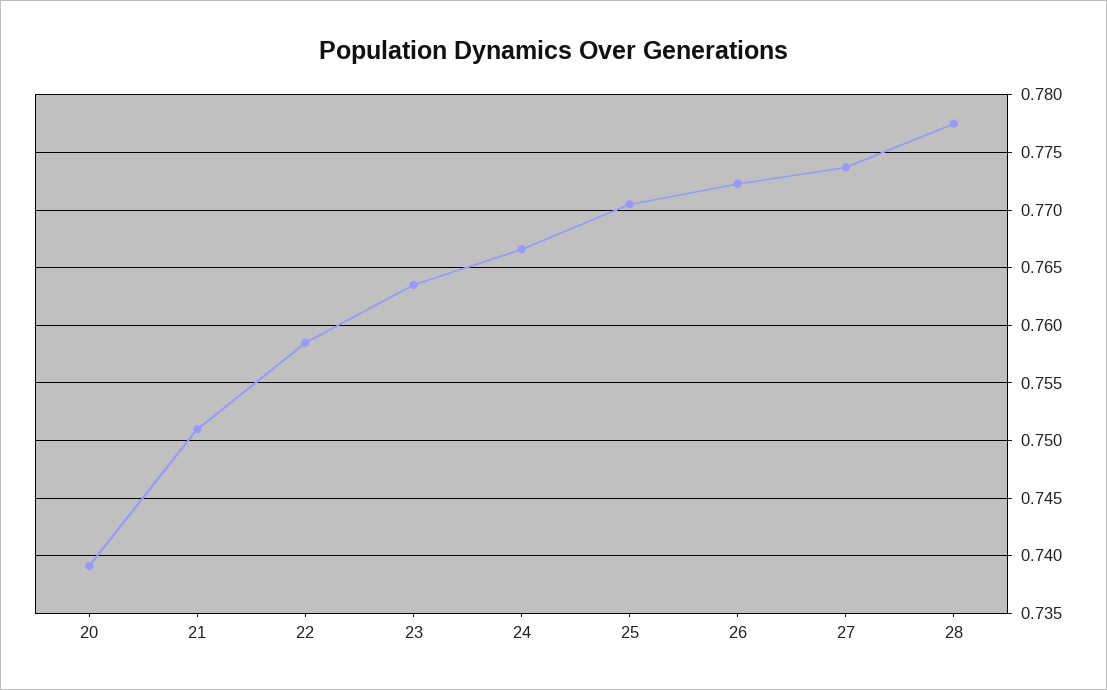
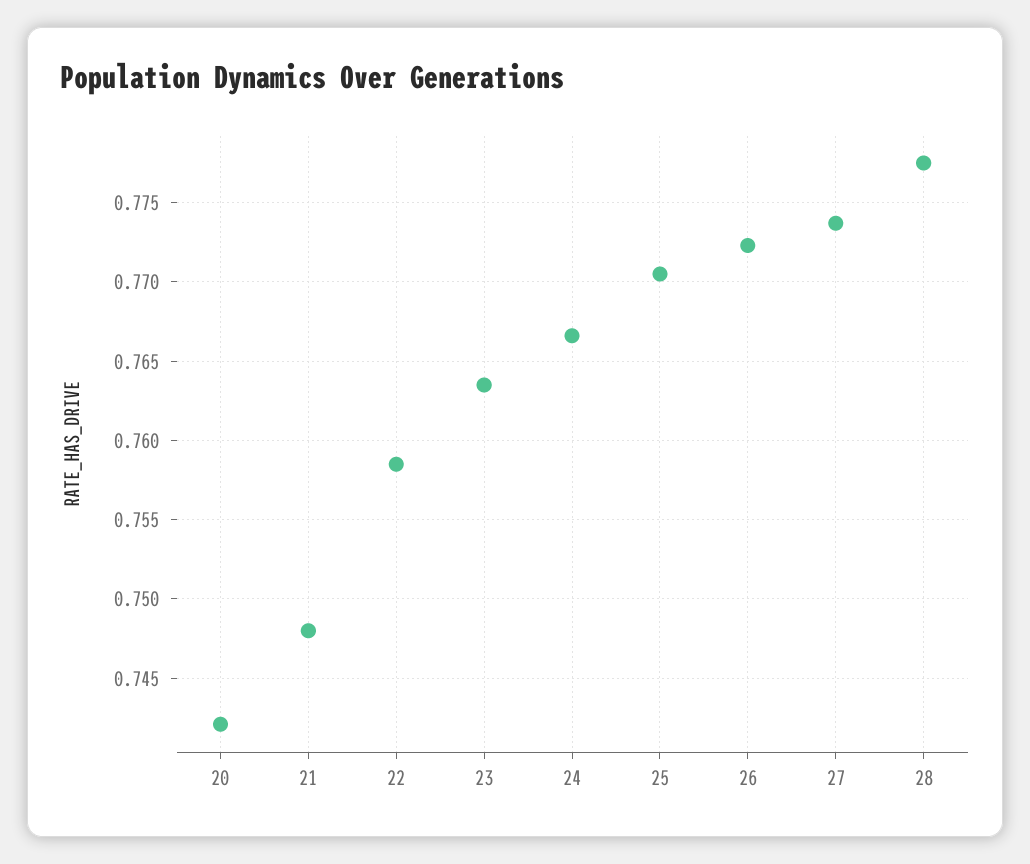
  {
-   "20": 0.739,
+   "20": 0.742,
-   "21": 0.751,
+   "21": 0.748,
    "22": 0.7585,
    "23": 0.7635,
    "24": 0.7665,
    "25": 0.7705,
    "26": 0.7725,
    "27": 0.7735,
    "28": 0.7775
  }

